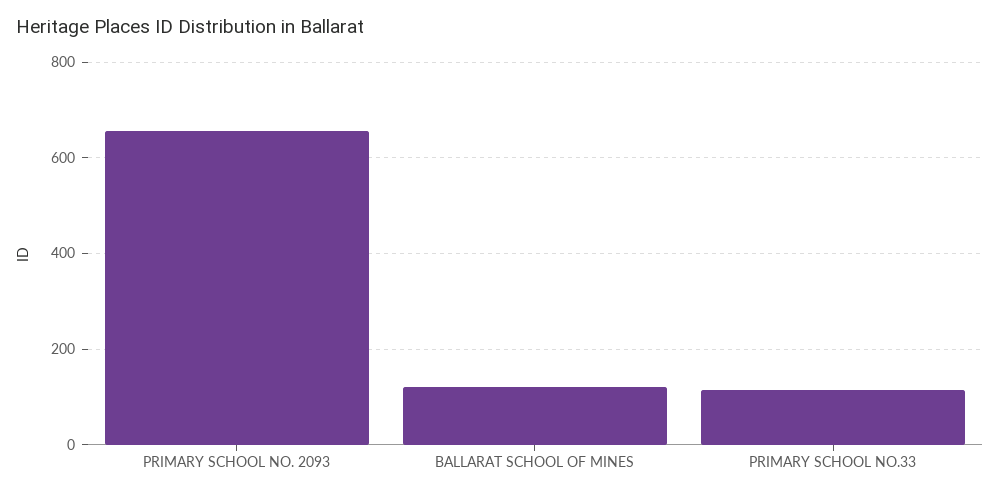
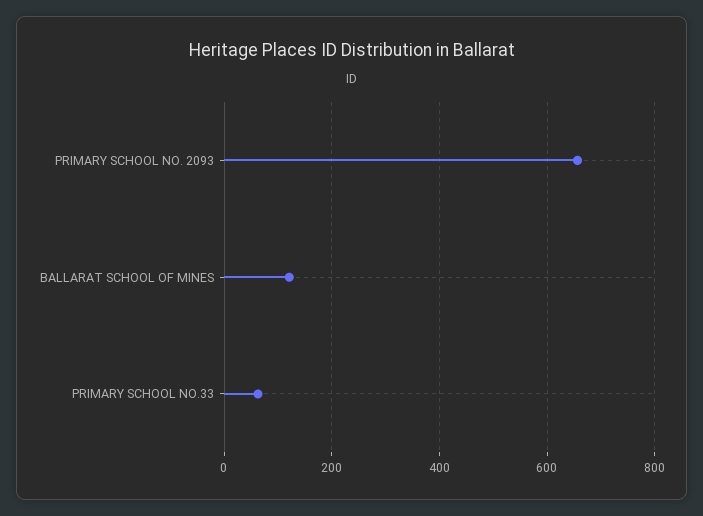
  {
    "PRIMARY SCHOOL NO. 2093": 660,
    "BALLARAT SCHOOL OF MINES": 120,
-   "PRIMARY SCHOOL NO.33": 120
+   "PRIMARY SCHOOL NO.33": 60
  }

